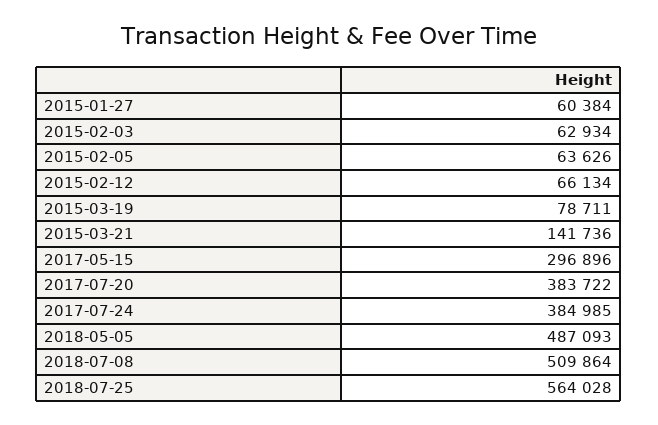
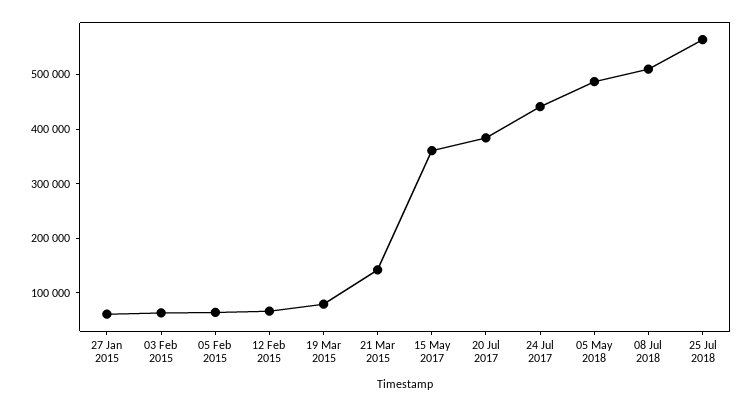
  {
    "2015-01-27": 60384,
    "2015-02-03": 62934,
    "2015-02-05": 63626,
    "2015-02-12": 66134,
    "2015-03-19": 78711,
    "2015-03-21": 141736,
-   "2017-05-15": 296896,
+   "2017-05-15": 360000,
    "2017-07-20": 383722,
-   "2017-07-24": 384985,
+   "2017-07-24": 440000,
    "2018-05-05": 487093,
    "2018-07-08": 509864,
    "2018-07-25": 564028
  }

